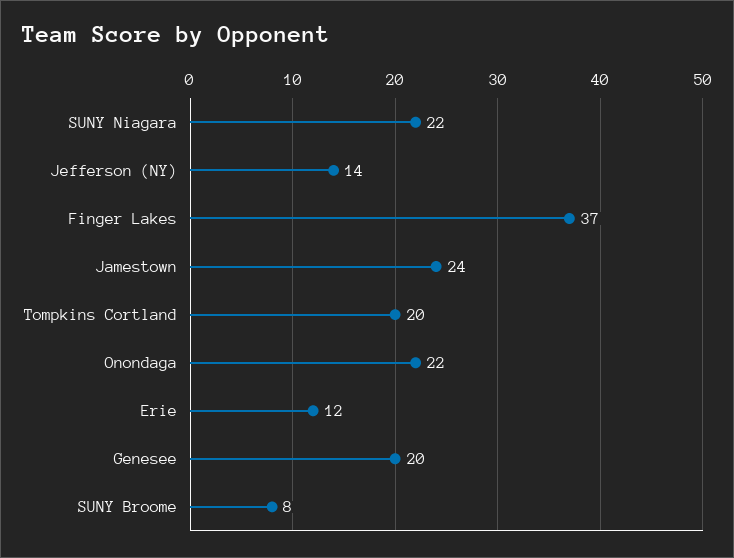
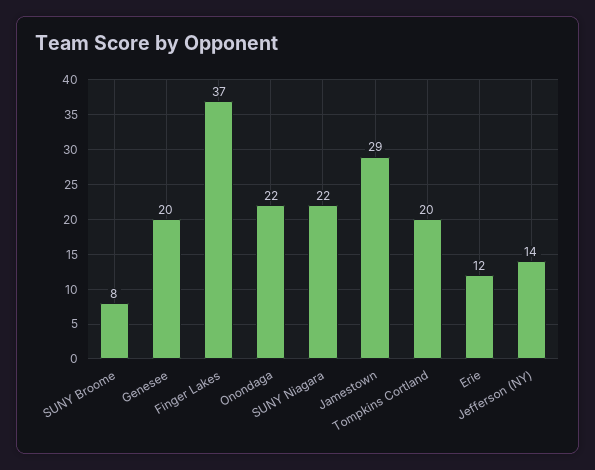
  {
    "SUNY Niagara": 22,
    "Jefferson (NY)": 14,
    "Finger Lakes": 37,
-   "Jamestown": 24,
+   "Jamestown": 29,
    "Tompkins Cortland": 20,
    "Onondaga": 22,
    "Erie": 12,
    "Genesee": 20,
    "SUNY Broome": 8
  }

